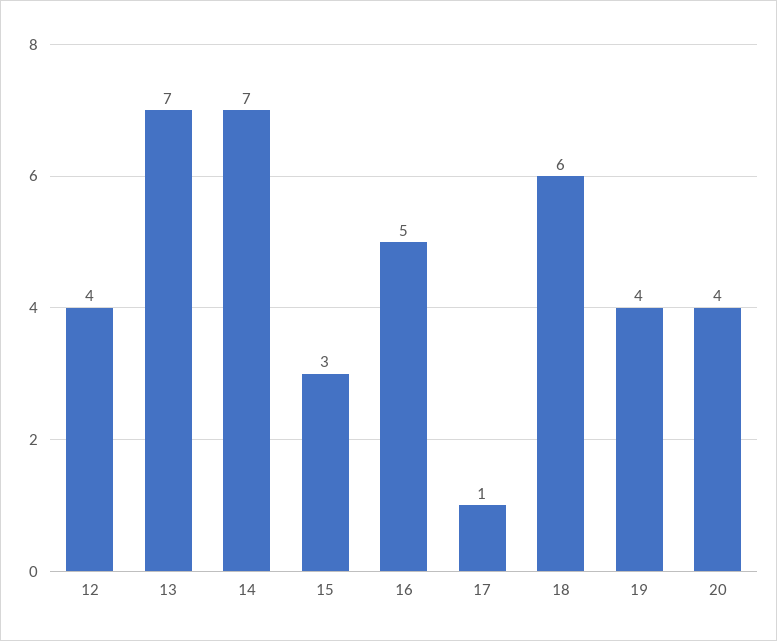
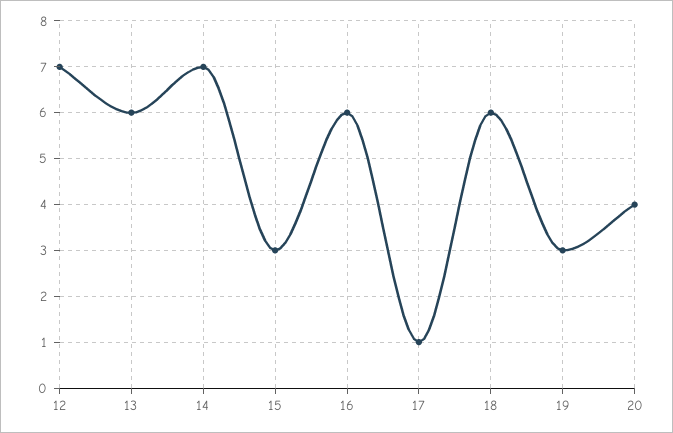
  {
-   "12": 4,
+   "12": 7,
-   "13": 7,
+   "13": 6,
    "14": 7,
    "15": 3,
-   "16": 5,
+   "16": 6,
    "17": 1,
    "18": 6,
-   "19": 4,
+   "19": 3,
    "20": 4
  }

